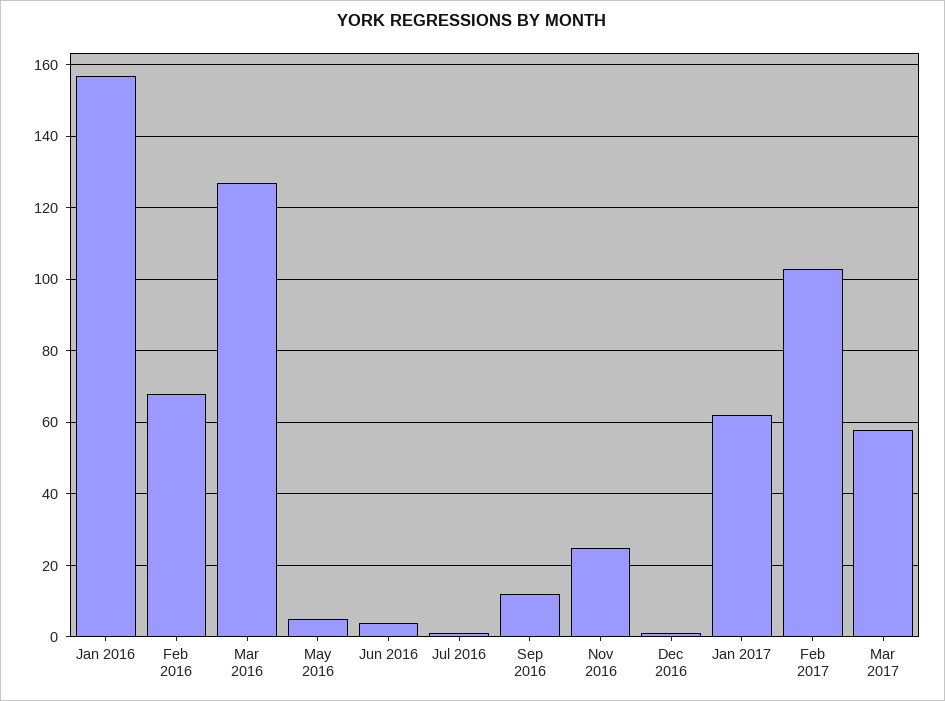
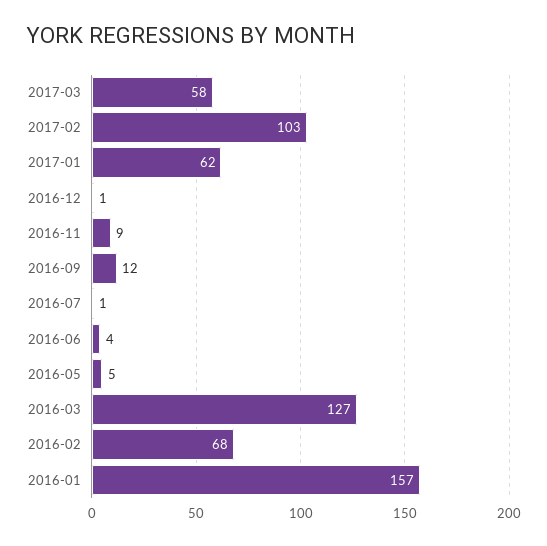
  {
    "Jan 2016": 157,
    "Feb 2016": 68,
    "Mar 2016": 127,
    "May 2016": 5,
    "Jun 2016": 4,
    "Jul 2016": 1,
    "Sep 2016": 12,
-   "Nov 2016": 25,
+   "Nov 2016": 9,
    "Dec 2016": 1,
    "Jan 2017": 62,
    "Feb 2017": 103,
    "Mar 2017": 58
  }

